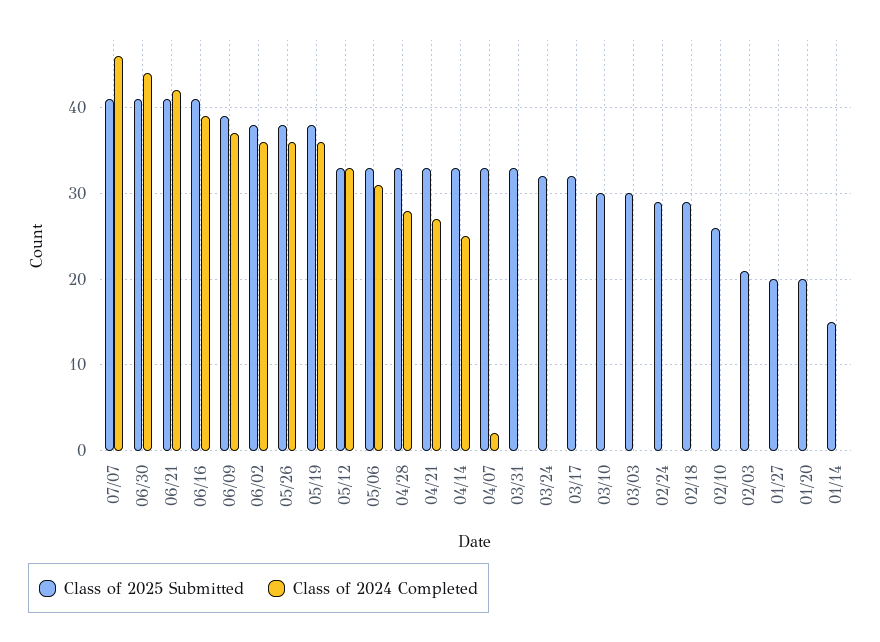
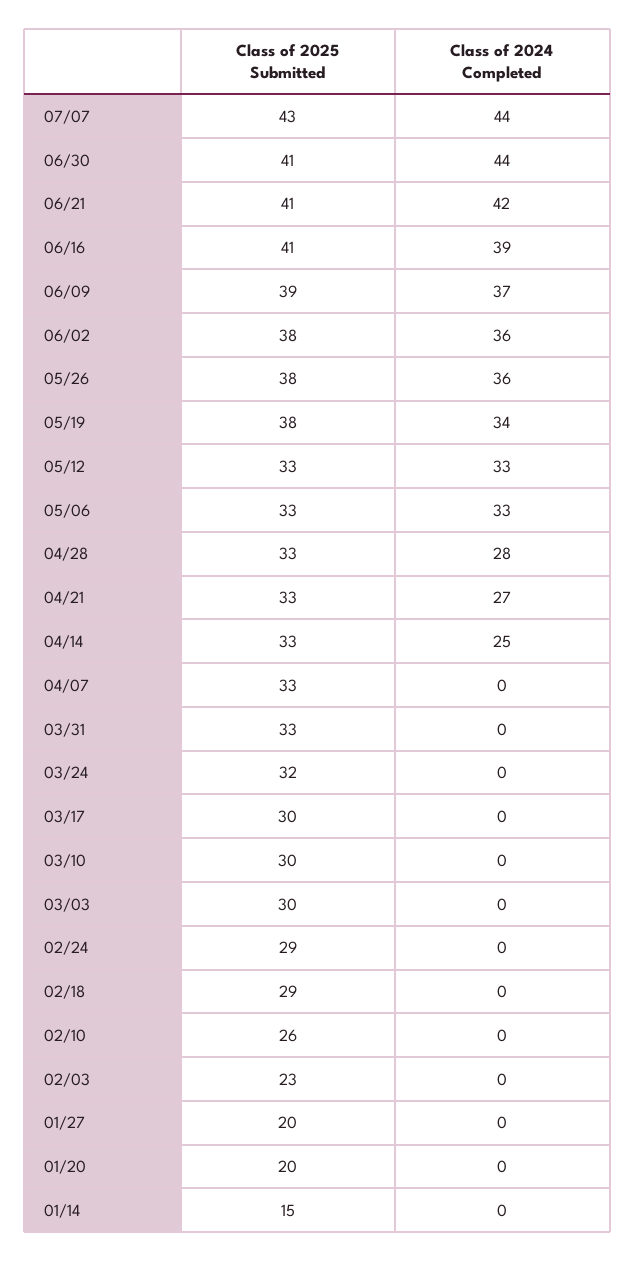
  {
    "Class of 2025 Submitted": {
-     "07/07": 41,
+     "07/07": 43,
      "06/30": 41,
      "06/21": 41,
      "06/16": 41,
      "06/09": 39,
      "06/02": 38,
      "05/26": 38,
      "05/19": 38,
      "05/12": 33,
      "05/06": 33,
      "04/28": 33,
      "04/21": 33,
      "04/14": 33,
      "04/07": 33,
      "03/31": 33,
      "03/24": 32,
-     "03/17": 32,
+     "03/17": 30,
      "03/10": 30,
      "03/03": 30,
      "02/24": 29,
      "02/18": 29,
      "02/10": 26,
-     "02/03": 21,
+     "02/03": 23,
      "01/27": 20,
      "01/20": 20,
      "01/14": 15
    },
    "Class of 2024 Completed": {
-     "07/07": 46,
+     "07/07": 44,
      "06/30": 44,
      "06/21": 42,
      "06/16": 39,
      "06/09": 37,
      "06/02": 36,
      "05/26": 36,
-     "05/19": 36,
+     "05/19": 34,
      "05/12": 33,
-     "05/06": 31,
+     "05/06": 33,
      "04/28": 28,
      "04/21": 27,
      "04/14": 25,
-     "04/07": 2,
+     "04/07": 0,
      "03/31": 0,
      "03/24": 0,
      "03/17": 0,
      "03/10": 0,
      "03/03": 0,
      "02/24": 0,
      "02/18": 0,
      "02/10": 0,
      "02/03": 0,
      "01/27": 0,
      "01/20": 0,
      "01/14": 0
    }
  }

